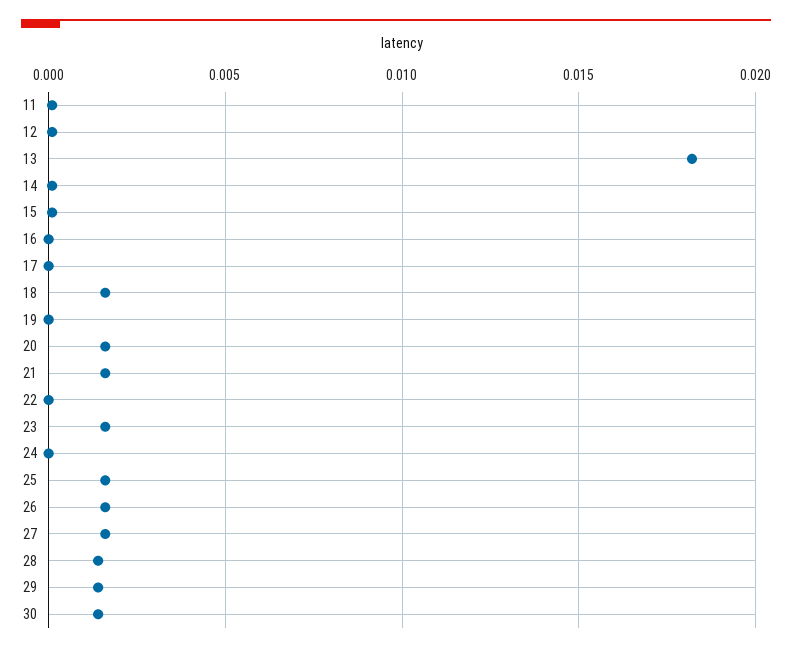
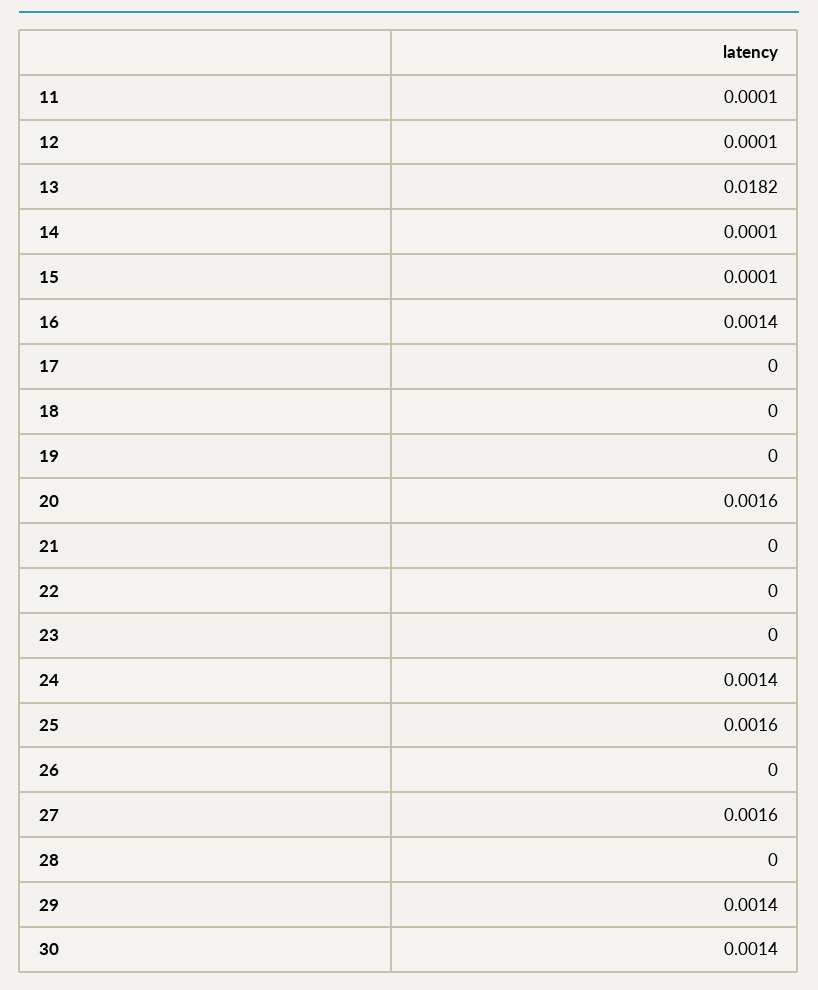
  {
    "11": 0.0001,
    "12": 0.0001,
    "13": 0.0182,
    "14": 0.0001,
    "15": 0.0001,
-   "16": 0,
+   "16": 0.0014,
    "17": 0,
-   "18": 0.0015,
+   "18": 0,
    "19": 0,
    "20": 0.0016,
-   "21": 0.0015,
+   "21": 0,
    "22": 0,
-   "23": 0.0015,
+   "23": 0,
-   "24": 0,
+   "24": 0.0014,
    "25": 0.0016,
-   "26": 0.0015,
+   "26": 0,
    "27": 0.0016,
-   "28": 0.0015,
+   "28": 0,
    "29": 0.0014,
    "30": 0.0014
  }

